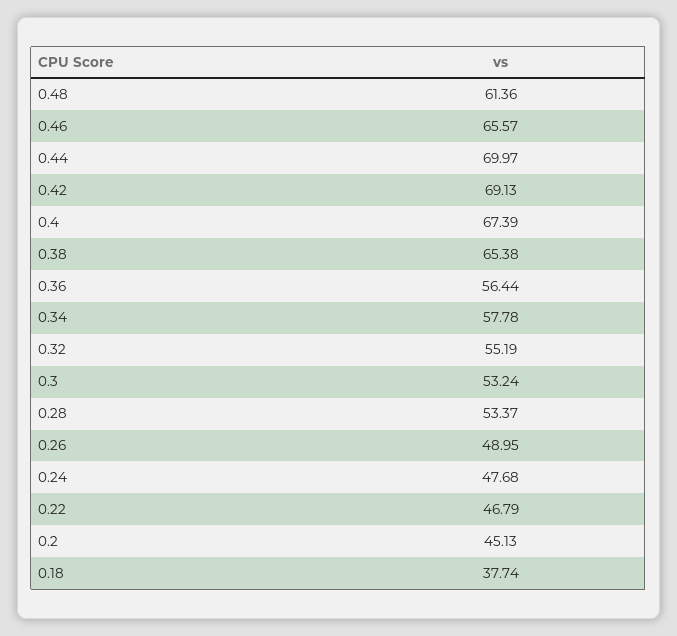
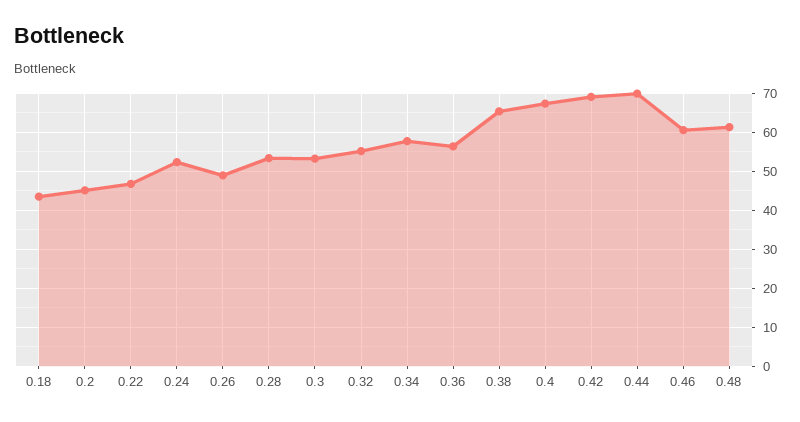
  {
    "0.48": 61.36,
-   "0.46": 65.57,
+   "0.46": 60,
    "0.44": 69.97,
    "0.42": 69.13,
    "0.4": 67.39,
    "0.38": 65.38,
    "0.36": 56.44,
    "0.34": 57.78,
    "0.32": 55.19,
    "0.3": 53.24,
    "0.28": 53.37,
    "0.26": 48.95,
-   "0.24": 47.68,
+   "0.24": 52,
    "0.22": 46.79,
    "0.2": 45.13,
-   "0.18": 37.74
+   "0.18": 44
  }

